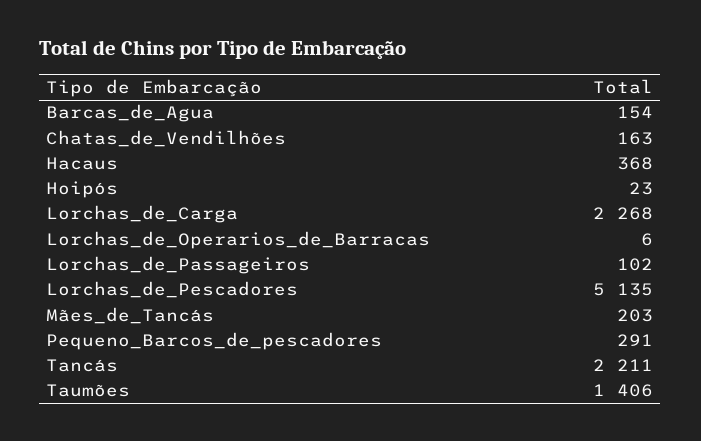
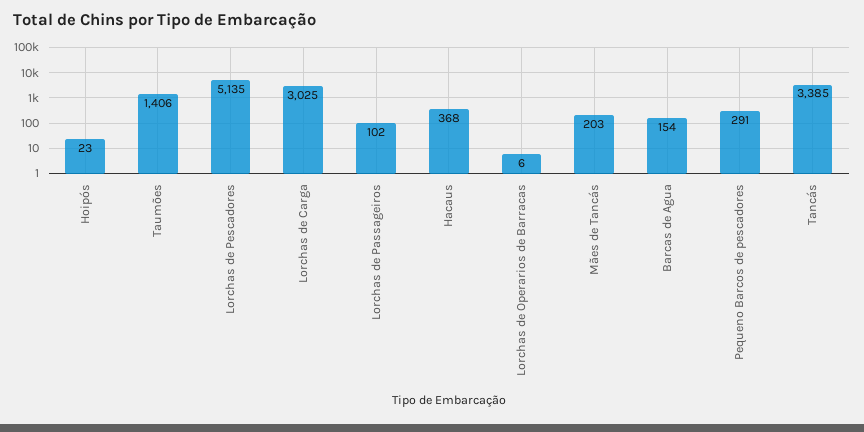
  {
    "Barcas_de_Agua": 154,
-   "Chatas_de_Vendilhões": 163,
    "Hacaus": 368,
    "Hoipós": 23,
-   "Lorchas_de_Carga": 2268,
+   "Lorchas_de_Carga": 3025,
    "Lorchas_de_Operarios_de_Barracas": 6,
    "Lorchas_de_Passageiros": 102,
    "Lorchas_de_Pescadores": 5135,
    "Mães_de_Tancás": 203,
    "Pequeno_Barcos_de_pescadores": 291,
-   "Tancás": 2211,
+   "Tancás": 3385,
    "Taumões": 1406
  }

